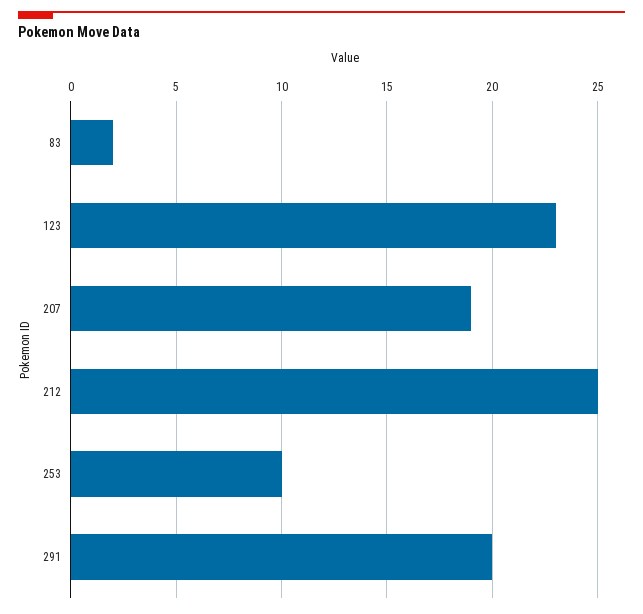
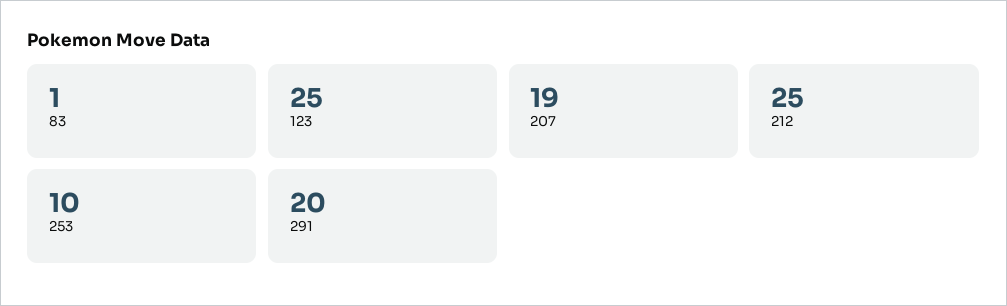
  {
-   "83": 2,
+   "83": 1,
-   "123": 23,
+   "123": 25,
    "207": 19,
    "212": 25,
    "253": 10,
    "291": 20
  }

